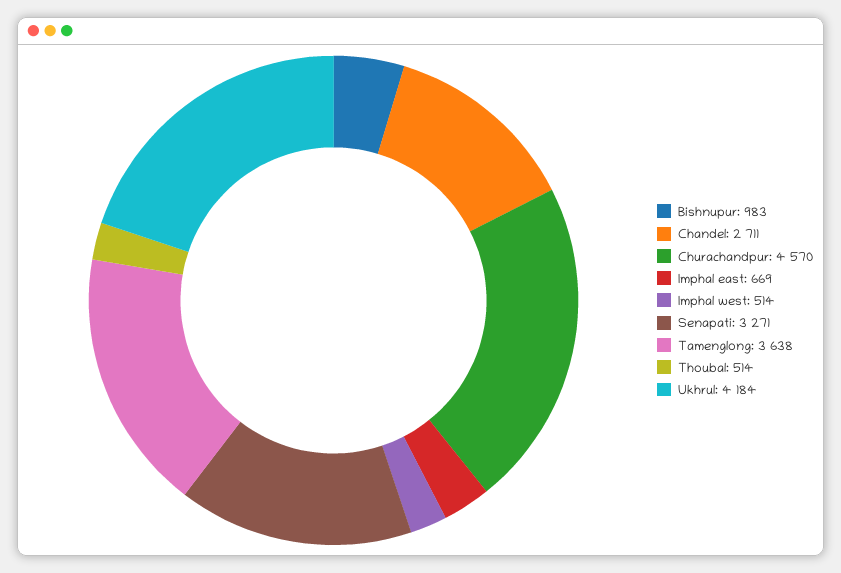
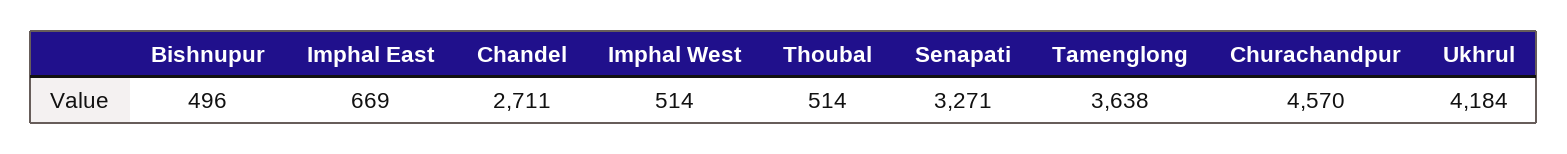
  {
-   "Bishnupur": 983,
+   "Bishnupur": 496,
    "Chandel": 2711,
    "Churachandpur": 4570,
    "Imphal east": 669,
    "Imphal west": 514,
    "Senapati": 3271,
    "Tamenglong": 3638,
    "Thoubal": 514,
    "Ukhrul": 4184
  }

